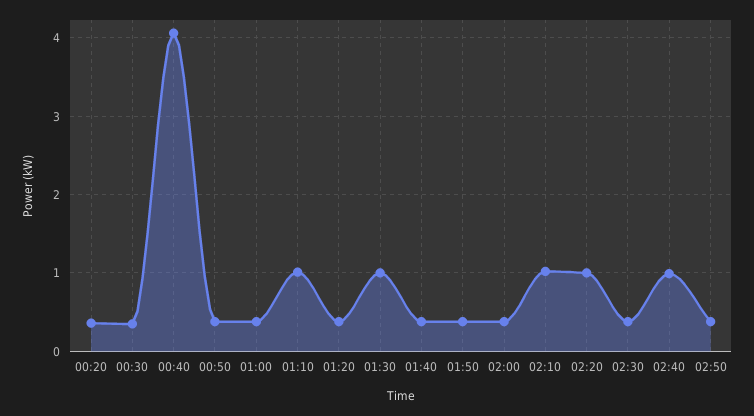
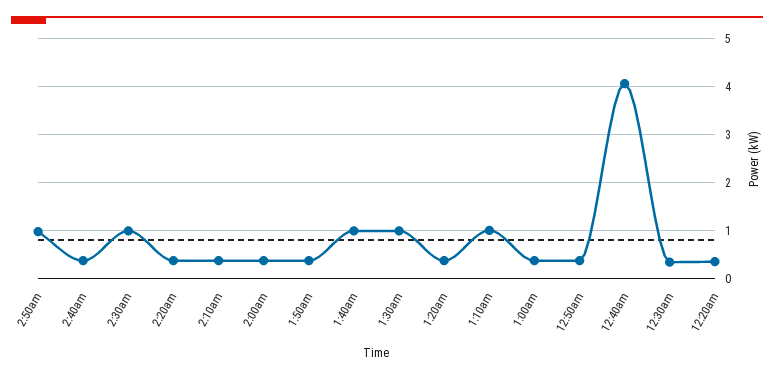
  {
    "00:20": 0.4,
    "00:30": 0.4,
    "00:40": 4.1,
    "00:50": 0.4,
    "01:00": 0.4,
    "01:10": 1,
    "01:20": 0.4,
    "01:30": 1,
-   "01:40": 0.4,
+   "01:40": 1,
    "01:50": 0.4,
    "02:00": 0.4,
-   "02:10": 1,
+   "02:10": 0.4,
-   "02:20": 1,
+   "02:20": 0.4,
-   "02:30": 0.4,
+   "02:30": 1,
-   "02:40": 1,
+   "02:40": 0.4,
-   "02:50": 0.4
+   "02:50": 1
  }

